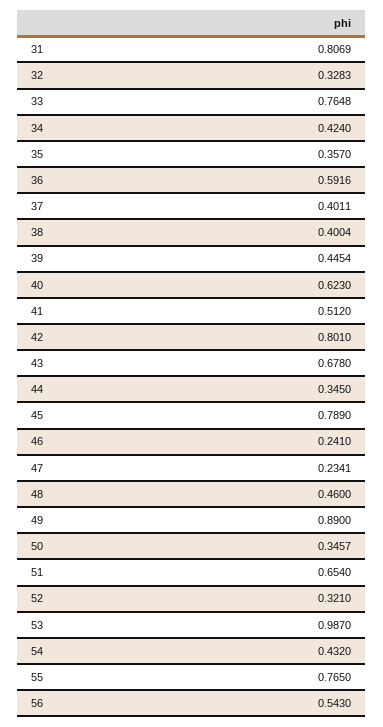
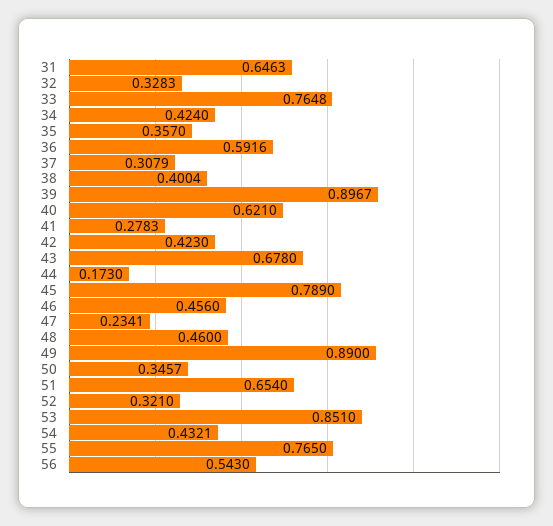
  {
-   "31": 0.8069,
+   "31": 0.6463,
    "32": 0.3283,
    "33": 0.7648,
    "34": 0.424,
    "35": 0.357,
    "36": 0.5916,
-   "37": 0.4011,
+   "37": 0.3079,
    "38": 0.4004,
-   "39": 0.4454,
+   "39": 0.8967,
-   "40": 0.623,
+   "40": 0.621,
-   "41": 0.512,
+   "41": 0.2783,
-   "42": 0.801,
+   "42": 0.423,
    "43": 0.678,
-   "44": 0.345,
+   "44": 0.173,
    "45": 0.789,
-   "46": 0.241,
+   "46": 0.456,
    "47": 0.2341,
    "48": 0.46,
    "49": 0.89,
    "50": 0.3457,
    "51": 0.654,
    "52": 0.321,
-   "53": 0.987,
+   "53": 0.851,
-   "54": 0.432,
+   "54": 0.4321,
    "55": 0.765,
    "56": 0.543
  }

